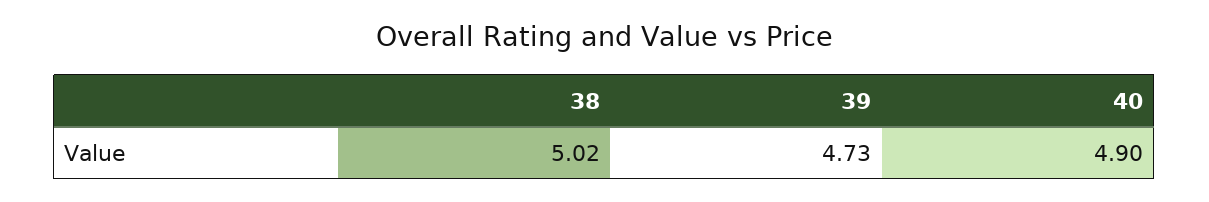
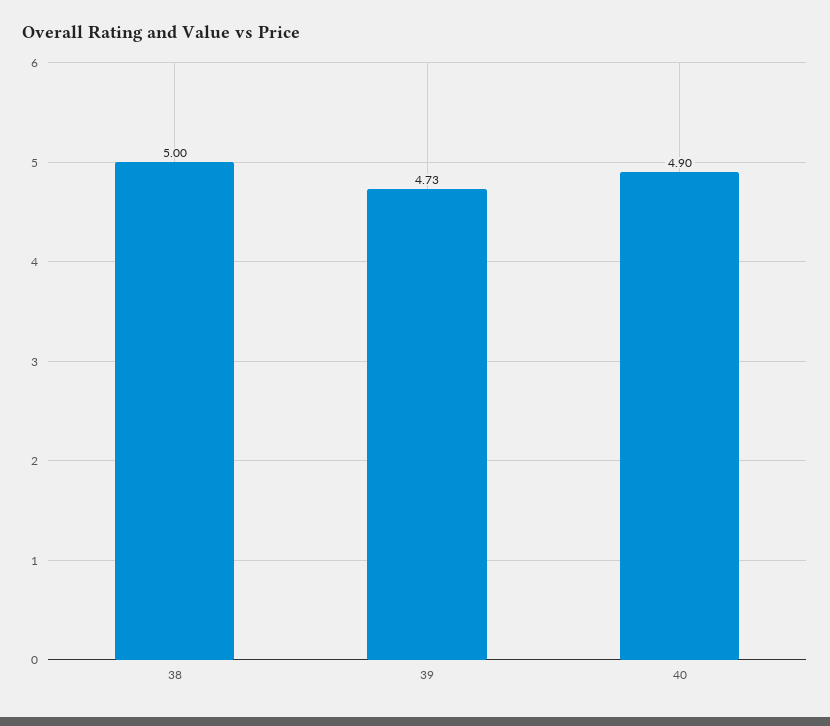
  {
-   "38": 5.02,
+   "38": 5,
    "39": 4.73,
    "40": 4.9
  }

